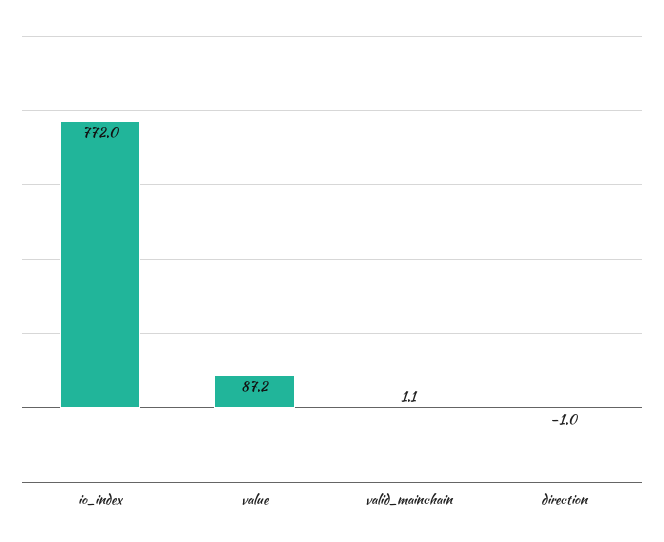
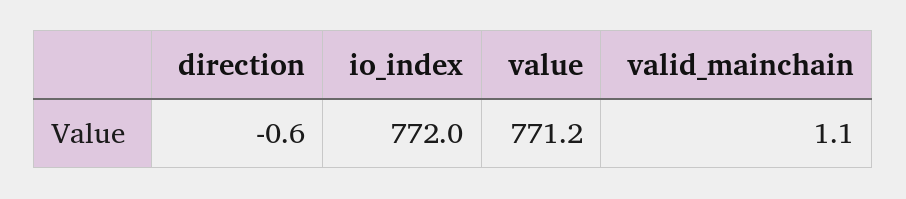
  {
    "io_index": 772,
-   "value": 87.2,
+   "value": 771.2,
    "valid_mainchain": 1.1,
-   "direction": -1
+   "direction": -0.6
  }

